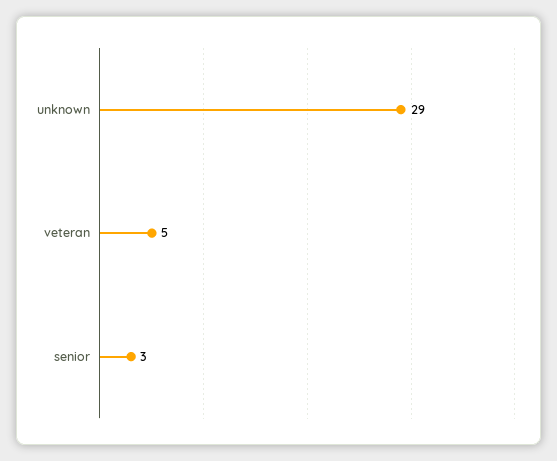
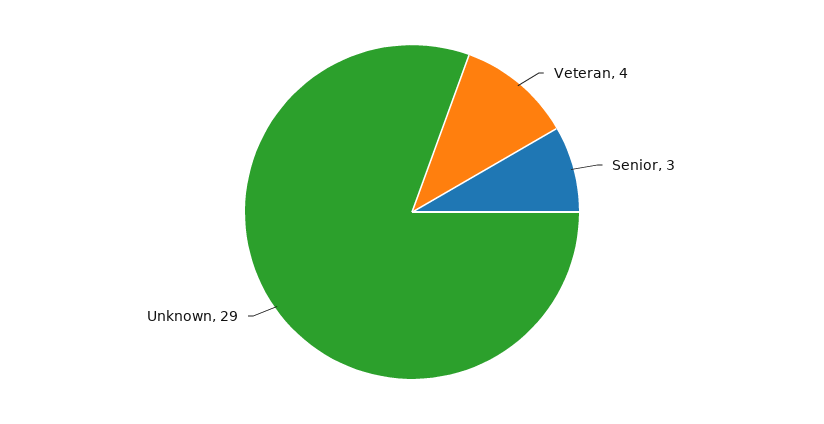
  {
    "unknown": 29,
-   "veteran": 5,
+   "veteran": 4,
    "senior": 3
  }

